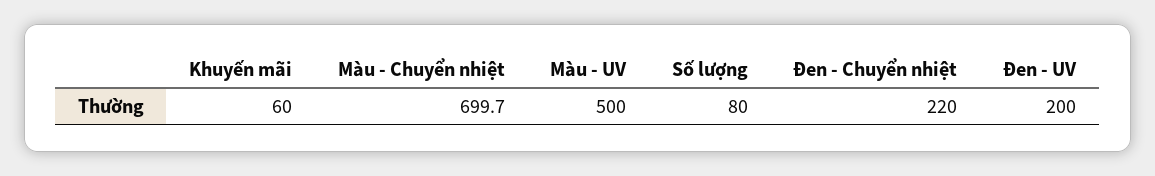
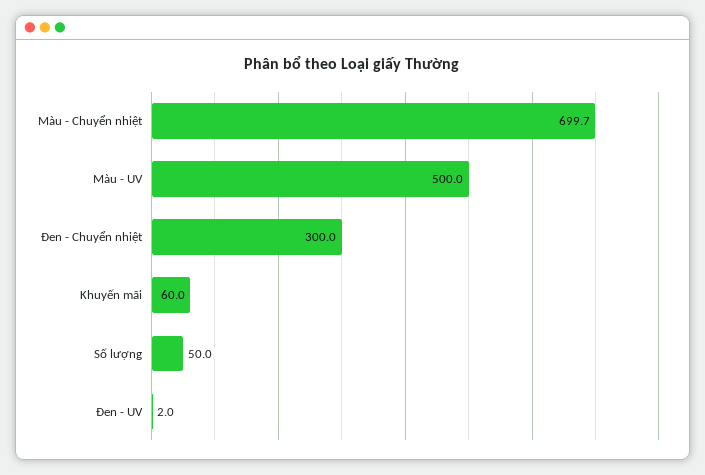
  {
    "Khuyến mãi": 60,
    "Màu - Chuyển nhiệt": 699.7,
    "Màu - UV": 500,
-   "Số lượng": 80,
+   "Số lượng": 50,
-   "Đen - Chuyển nhiệt": 220,
+   "Đen - Chuyển nhiệt": 300,
-   "Đen - UV": 200
+   "Đen - UV": 2
  }

